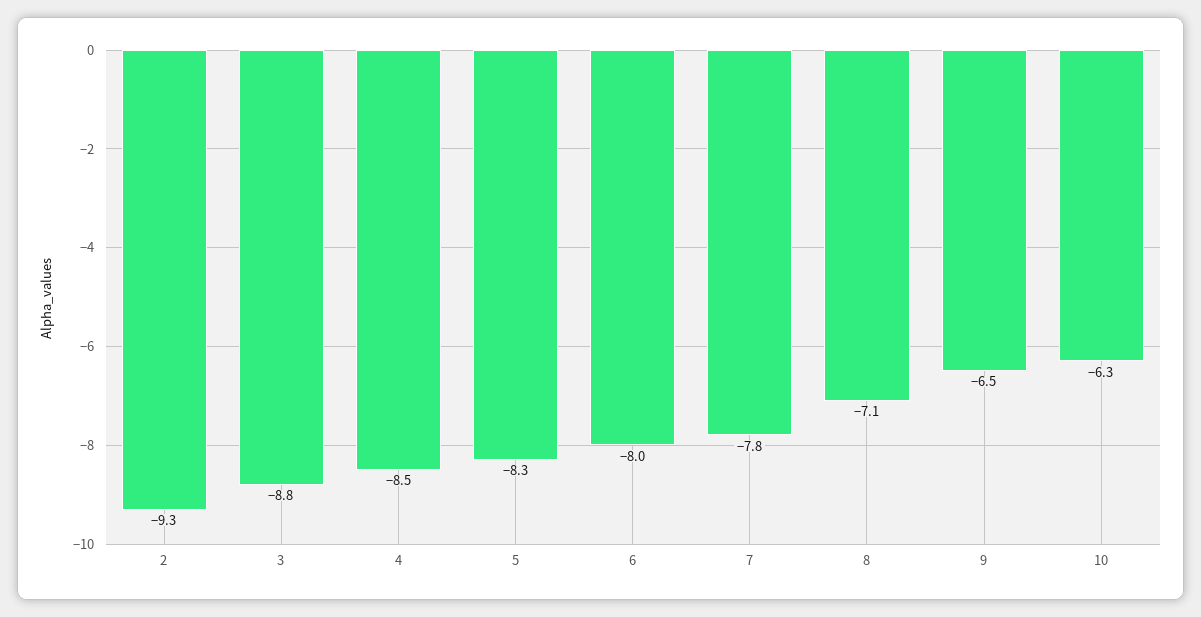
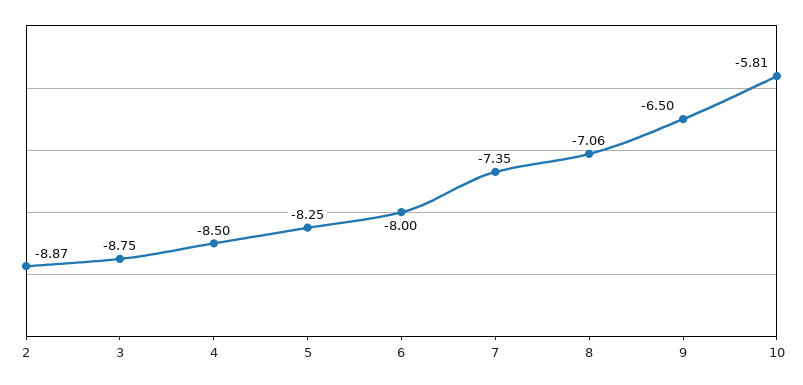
  {
-   "2": -9.3,
+   "2": -8.87,
    "3": -8.75,
    "4": -8.5,
    "5": -8.25,
    "6": -8,
-   "7": -7.8,
+   "7": -7.35,
    "8": -7.06,
    "9": -6.5,
-   "10": -6.3
+   "10": -5.81
  }

